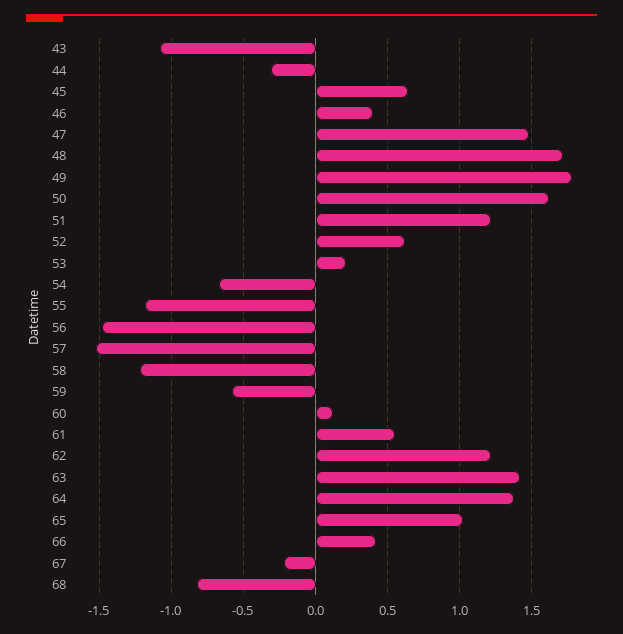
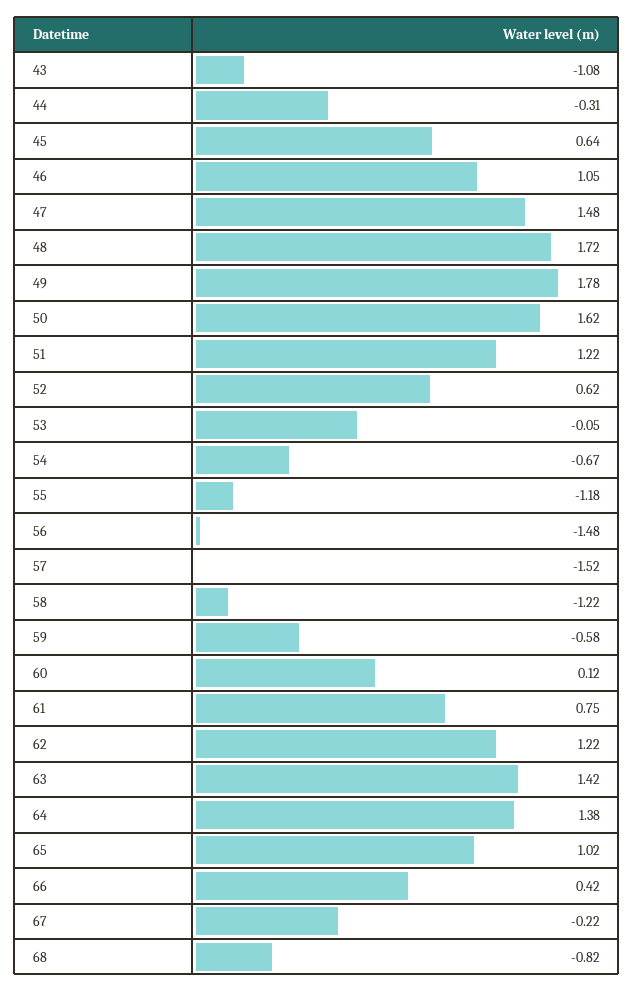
  {
    "43": -1.08,
    "44": -0.31,
    "45": 0.64,
-   "46": 0.4,
+   "46": 1.05,
    "47": 1.48,
    "48": 1.72,
    "49": 1.78,
    "50": 1.62,
    "51": 1.22,
    "52": 0.62,
-   "53": 0.2,
+   "53": -0.05,
    "54": -0.67,
    "55": -1.18,
    "56": -1.48,
    "57": -1.52,
    "58": -1.22,
    "59": -0.58,
    "60": 0.12,
-   "61": 0.55,
+   "61": 0.75,
    "62": 1.22,
    "63": 1.42,
    "64": 1.38,
    "65": 1.02,
    "66": 0.42,
    "67": -0.22,
    "68": -0.82
  }

